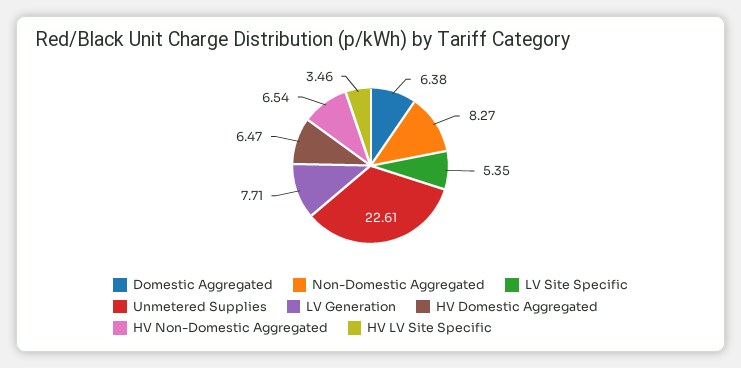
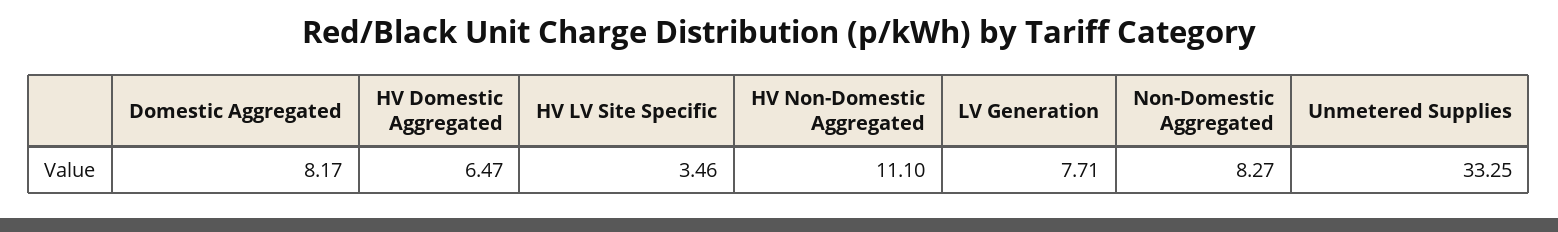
  {
-   "Domestic Aggregated": 6.38,
+   "Domestic Aggregated": 8.17,
    "Non-Domestic Aggregated": 8.27,
-   "LV Site Specific": 5.35,
-   "Unmetered Supplies": 22.61,
+   "Unmetered Supplies": 33.25,
    "LV Generation": 7.71,
    "HV Domestic Aggregated": 6.47,
-   "HV Non-Domestic Aggregated": 6.54,
+   "HV Non-Domestic Aggregated": 11.1,
    "HV LV Site Specific": 3.46
  }

